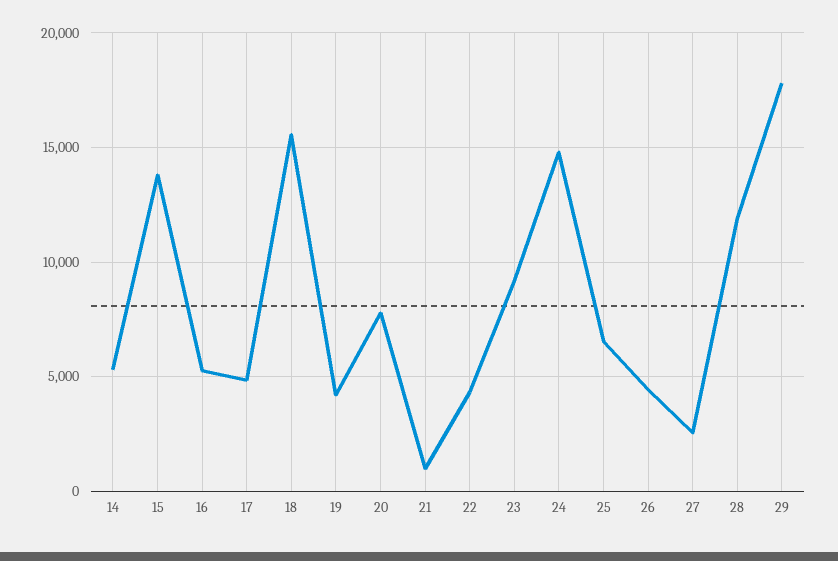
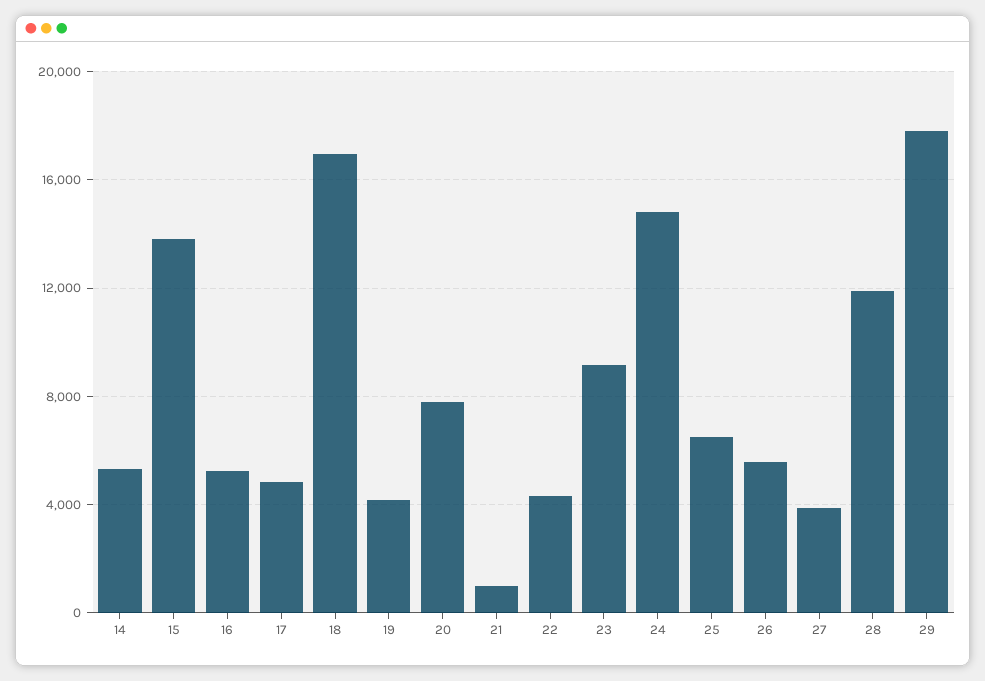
  {
    "14": 5500,
    "15": 14000,
    "16": 5500,
    "17": 5000,
-   "18": 15500,
+   "18": 17000,
    "19": 4000,
    "20": 8000,
    "21": 1000,
    "22": 4500,
    "23": 9000,
    "24": 15000,
    "25": 6500,
-   "26": 4500,
+   "26": 5500,
-   "27": 2500,
+   "27": 4000,
    "28": 12000,
    "29": 18000
  }

